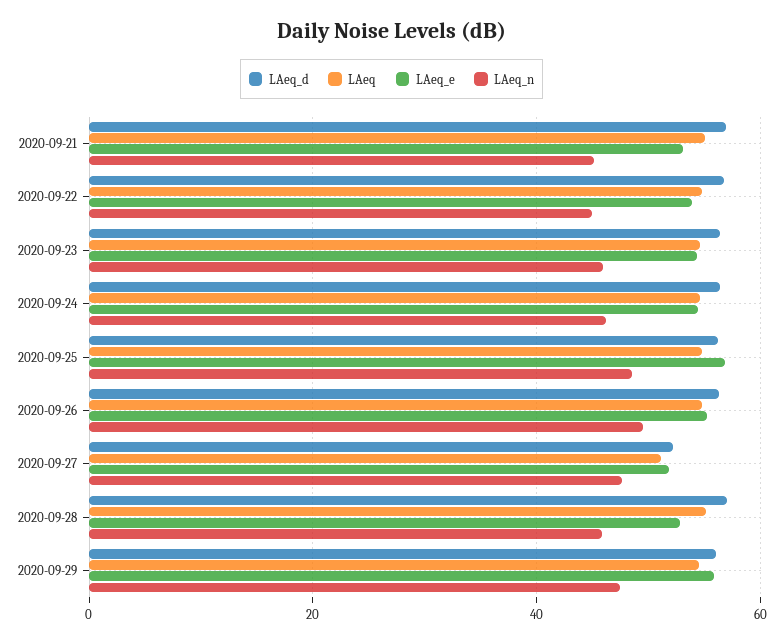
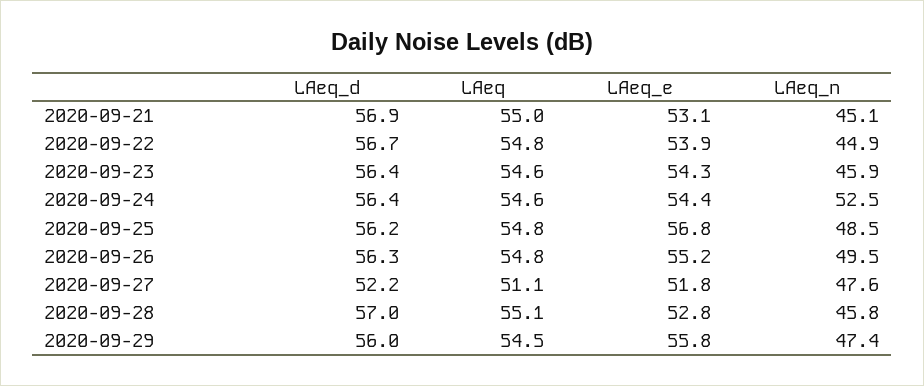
  {
    "LAeq_d": {
      "2020-09-21": 56.9,
      "2020-09-22": 56.7,
      "2020-09-23": 56.4,
      "2020-09-24": 56.4,
      "2020-09-25": 56.2,
      "2020-09-26": 56.3,
      "2020-09-27": 52.2,
      "2020-09-28": 57,
      "2020-09-29": 56
    },
    "LAeq": {
      "2020-09-21": 55,
      "2020-09-22": 54.8,
      "2020-09-23": 54.6,
      "2020-09-24": 54.6,
      "2020-09-25": 54.8,
      "2020-09-26": 54.8,
      "2020-09-27": 51.1,
      "2020-09-28": 55.1,
      "2020-09-29": 54.5
    },
    "LAeq_e": {
      "2020-09-21": 53.1,
      "2020-09-22": 53.9,
      "2020-09-23": 54.3,
      "2020-09-24": 54.4,
      "2020-09-25": 56.8,
      "2020-09-26": 55.2,
      "2020-09-27": 51.8,
      "2020-09-28": 52.8,
      "2020-09-29": 55.8
    },
    "LAeq_n": {
      "2020-09-21": 45.1,
      "2020-09-22": 44.9,
      "2020-09-23": 45.9,
-     "2020-09-24": 46,
+     "2020-09-24": 52.5,
      "2020-09-25": 48.5,
      "2020-09-26": 49.5,
      "2020-09-27": 47.6,
      "2020-09-28": 45.8,
      "2020-09-29": 47.4
    }
  }

